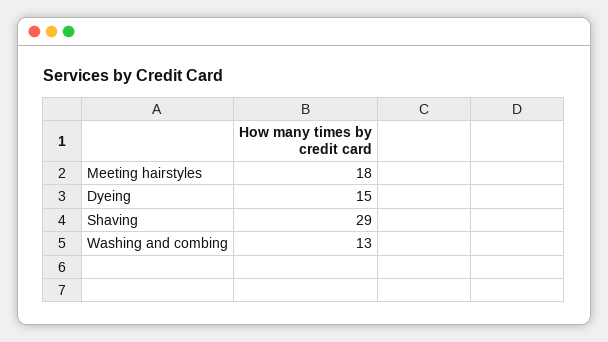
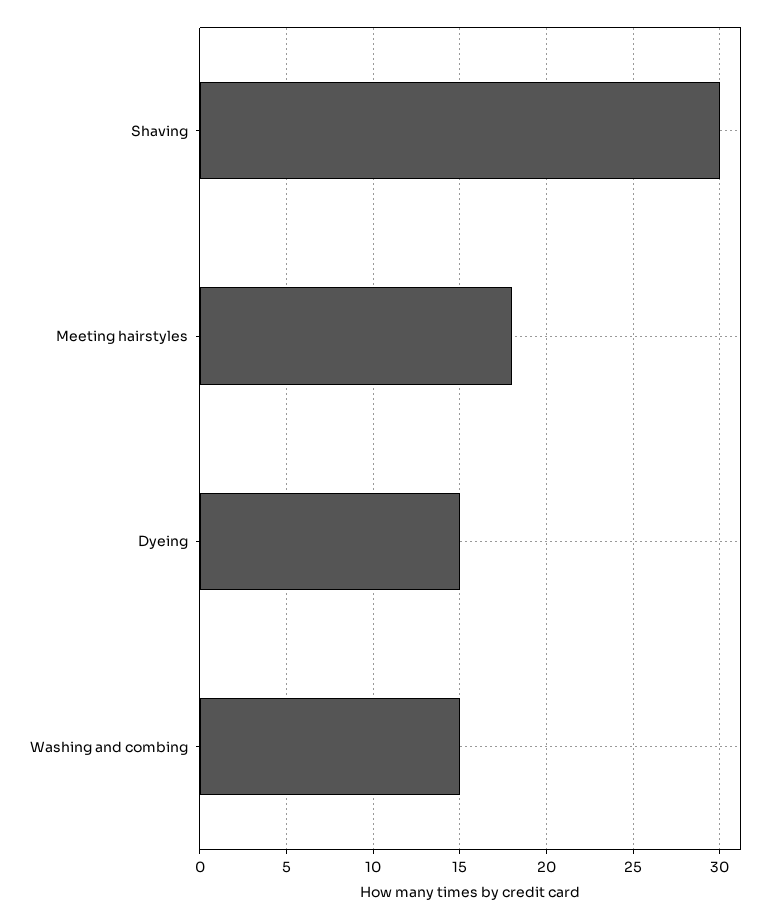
  {
    "Meeting hairstyles": 18,
    "Dyeing": 15,
-   "Shaving": 29,
+   "Shaving": 30,
-   "Washing and combing": 13
+   "Washing and combing": 15
  }

